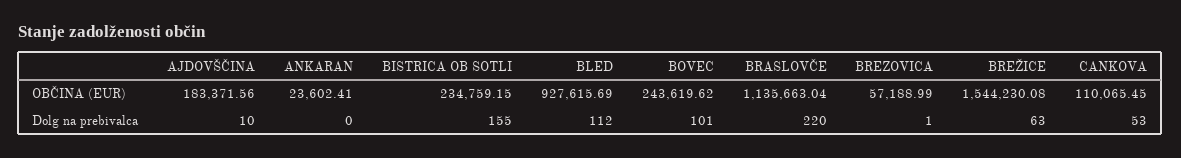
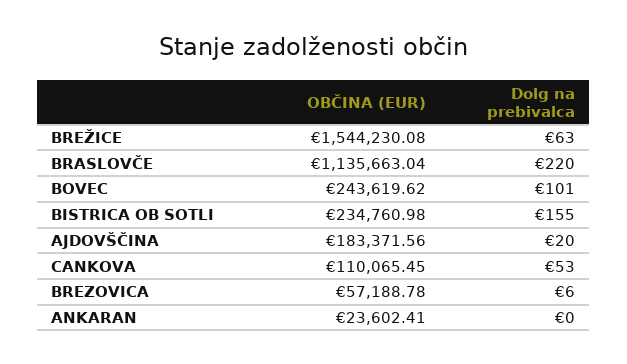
  {
    "AJDOVŠČINA": {
      "OBČINA (EUR)": 183371.56,
-     "Dolg na prebivalca": 10
+     "Dolg na prebivalca": 20
    },
    "ANKARAN": {
      "OBČINA (EUR)": 23602.41,
      "Dolg na prebivalca": 0
    },
    "BISTRICA OB SOTLI": {
-     "OBČINA (EUR)": 234759.15,
+     "OBČINA (EUR)": 234760.98,
      "Dolg na prebivalca": 155
    },
-   "BLED": {
-     "OBČINA (EUR)": 927615.69,
-     "Dolg na prebivalca": 112
-   },
    "BOVEC": {
      "OBČINA (EUR)": 243619.62,
      "Dolg na prebivalca": 101
    },
    "BRASLOVČE": {
      "OBČINA (EUR)": 1135663.04,
      "Dolg na prebivalca": 220
    },
    "BREZOVICA": {
-     "OBČINA (EUR)": 57188.99,
+     "OBČINA (EUR)": 57188.78,
-     "Dolg na prebivalca": 1
+     "Dolg na prebivalca": 6
    },
    "BREŽICE": {
      "OBČINA (EUR)": 1544230.08,
      "Dolg na prebivalca": 63
    },
    "CANKOVA": {
      "OBČINA (EUR)": 110065.45,
      "Dolg na prebivalca": 53
    }
  }

